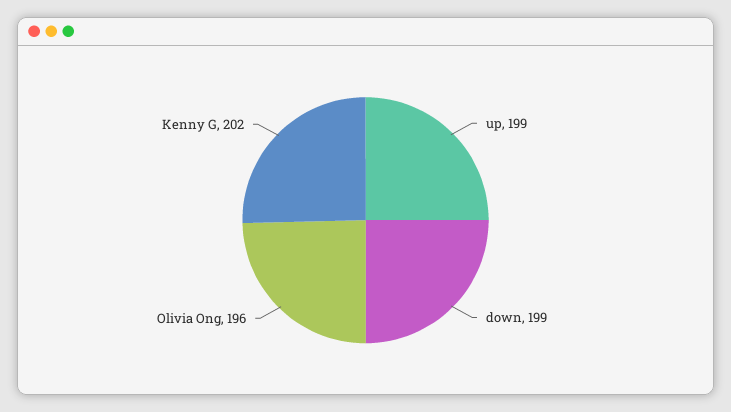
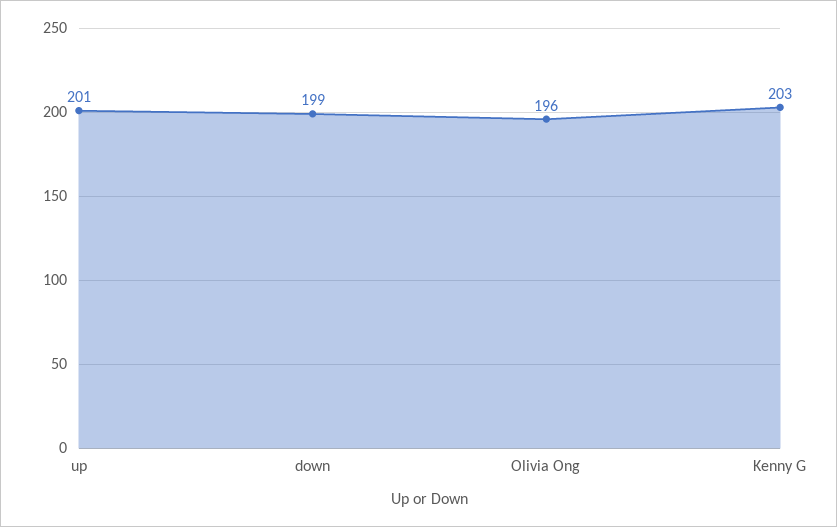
  {
-   "up": 199,
+   "up": 201,
    "down": 199,
    "Olivia Ong": 196,
-   "Kenny G": 202
+   "Kenny G": 203
  }

